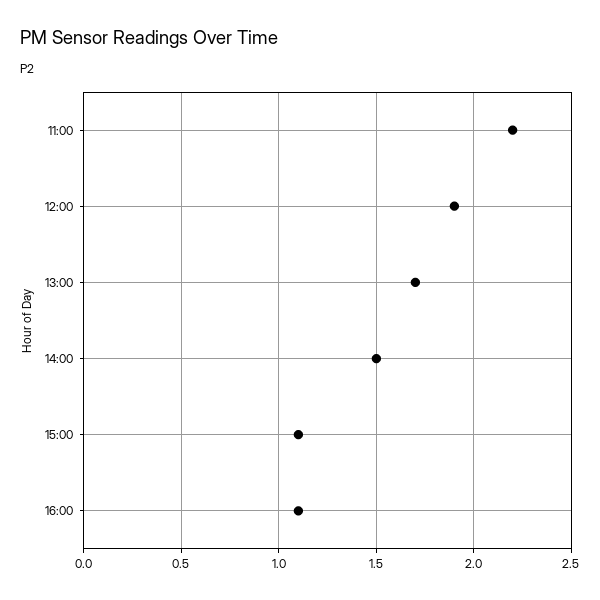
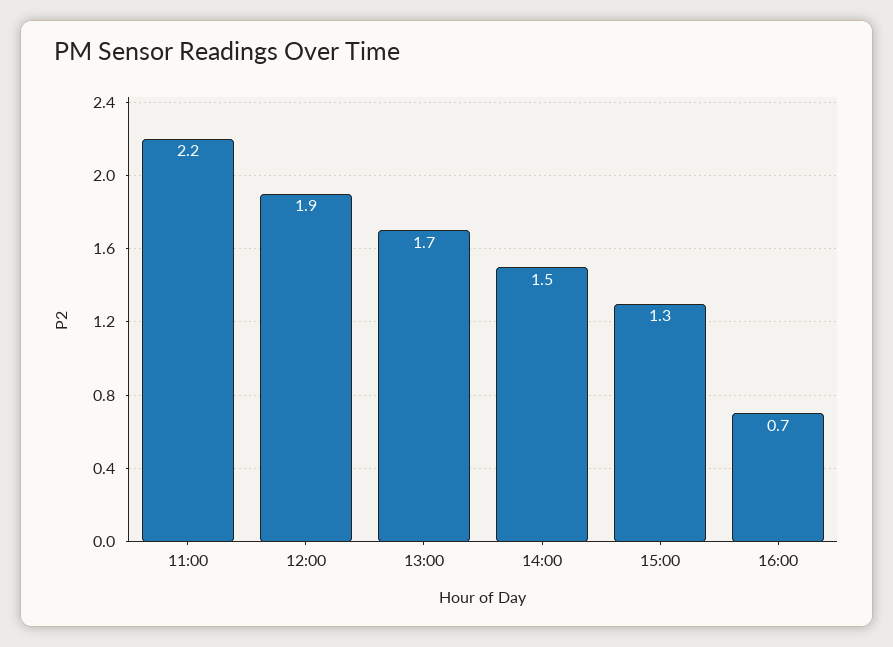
  {
    "11:00": 2.2,
    "12:00": 1.9,
    "13:00": 1.7,
    "14:00": 1.5,
-   "15:00": 1.1,
+   "15:00": 1.3,
-   "16:00": 1.1
+   "16:00": 0.7
  }

